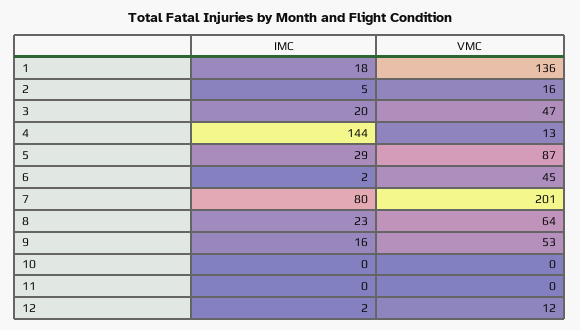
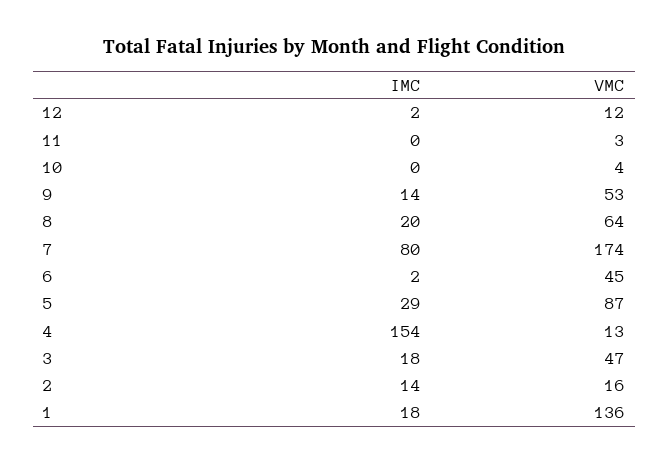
  {
    "IMC": {
      "1": 18,
-     "2": 5,
+     "2": 14,
-     "3": 20,
+     "3": 18,
-     "4": 144,
+     "4": 154,
      "5": 29,
      "6": 2,
      "7": 80,
-     "8": 23,
+     "8": 20,
-     "9": 16,
+     "9": 14,
      "10": 0,
      "11": 0,
      "12": 2
    },
    "VMC": {
      "1": 136,
      "2": 16,
      "3": 47,
      "4": 13,
      "5": 87,
      "6": 45,
-     "7": 201,
+     "7": 174,
      "8": 64,
      "9": 53,
-     "10": 0,
+     "10": 4,
-     "11": 0,
+     "11": 3,
      "12": 12
    }
  }

